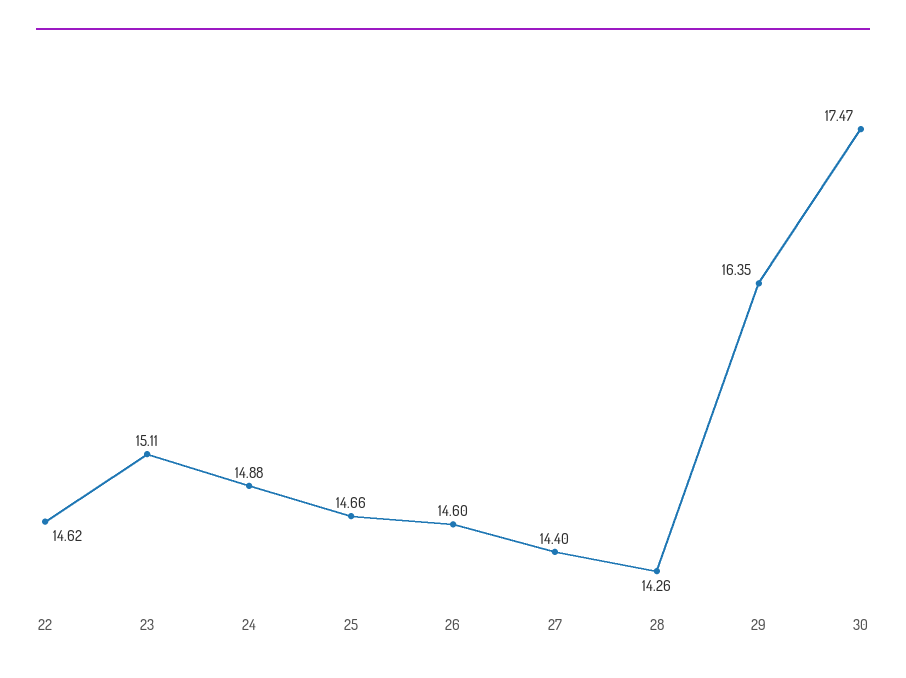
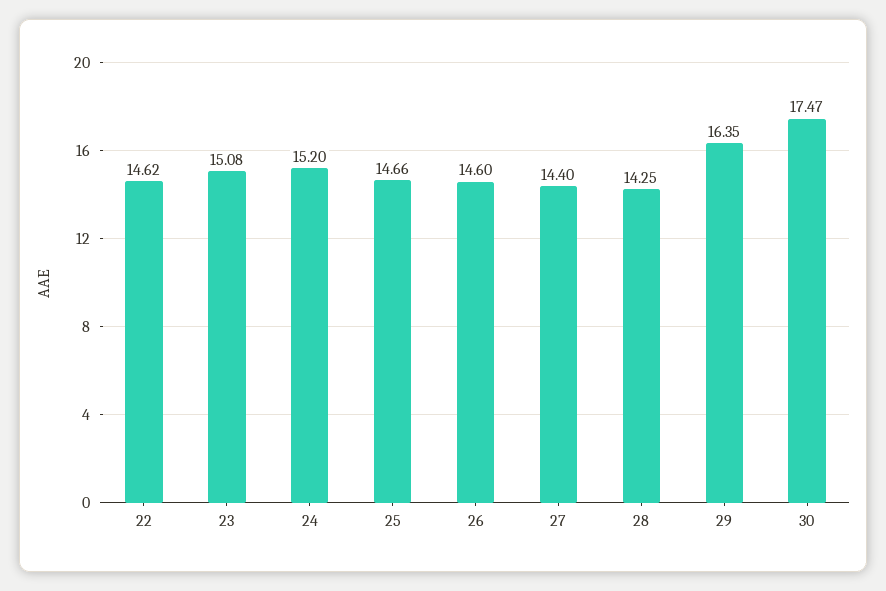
  {
    "22": 14.62,
-   "23": 15.11,
+   "23": 15.08,
-   "24": 14.88,
+   "24": 15.2,
    "25": 14.66,
    "26": 14.6,
    "27": 14.4,
-   "28": 14.26,
+   "28": 14.25,
    "29": 16.35,
    "30": 17.47
  }

